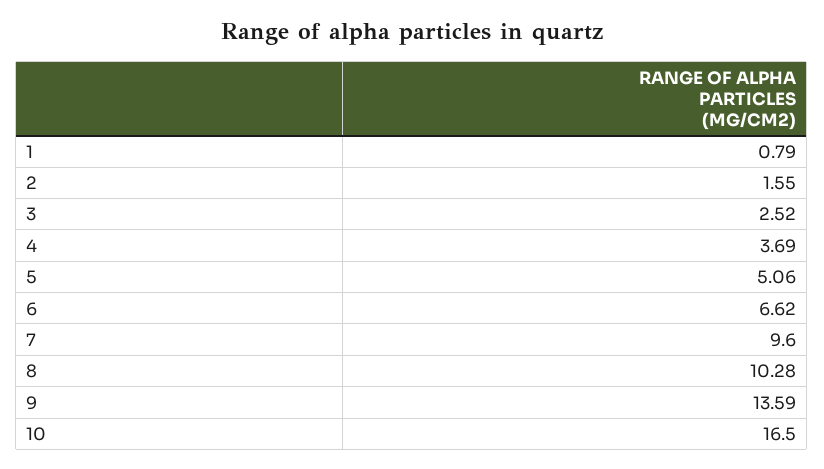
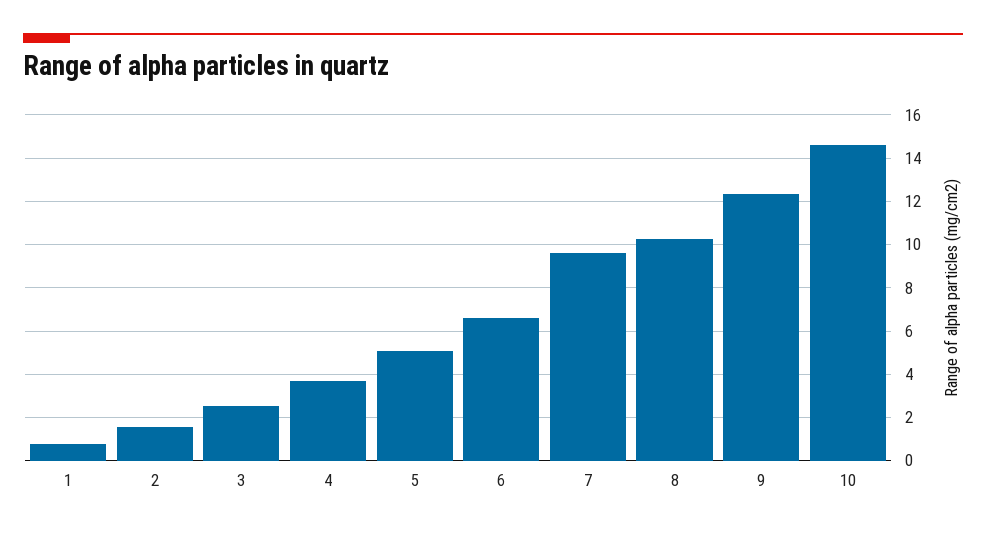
  {
    "1": 0.79,
    "2": 1.55,
    "3": 2.52,
    "4": 3.69,
    "5": 5.06,
    "6": 6.62,
    "7": 9.6,
    "8": 10.28,
-   "9": 13.59,
+   "9": 12.5,
-   "10": 16.5
+   "10": 14.5
  }

